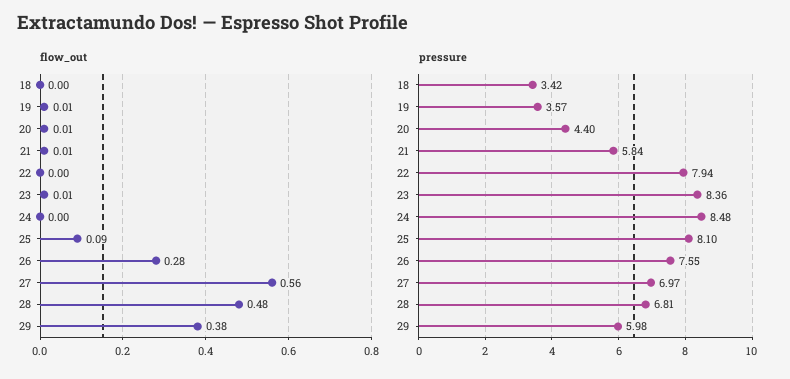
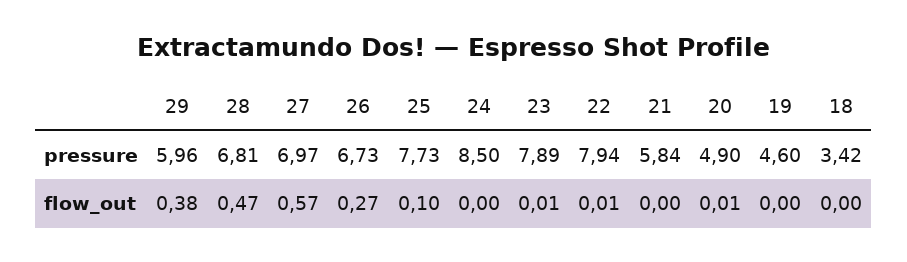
  {
    "flow_out": {
      "18": 0,
-     "19": 0.01,
+     "19": 0,
      "20": 0.01,
-     "21": 0.01,
+     "21": 0,
-     "22": 0,
+     "22": 0.01,
      "23": 0.01,
      "24": 0,
-     "25": 0.09,
+     "25": 0.1,
-     "26": 0.28,
+     "26": 0.27,
-     "27": 0.56,
+     "27": 0.57,
-     "28": 0.48,
+     "28": 0.47,
      "29": 0.38
    },
    "pressure": {
      "18": 3.42,
-     "19": 3.57,
+     "19": 4.6,
-     "20": 4.4,
+     "20": 4.9,
      "21": 5.84,
      "22": 7.94,
-     "23": 8.36,
+     "23": 7.89,
-     "24": 8.48,
+     "24": 8.5,
-     "25": 8.1,
+     "25": 7.73,
-     "26": 7.55,
+     "26": 6.73,
      "27": 6.97,
      "28": 6.81,
-     "29": 5.98
+     "29": 5.96
    }
  }

